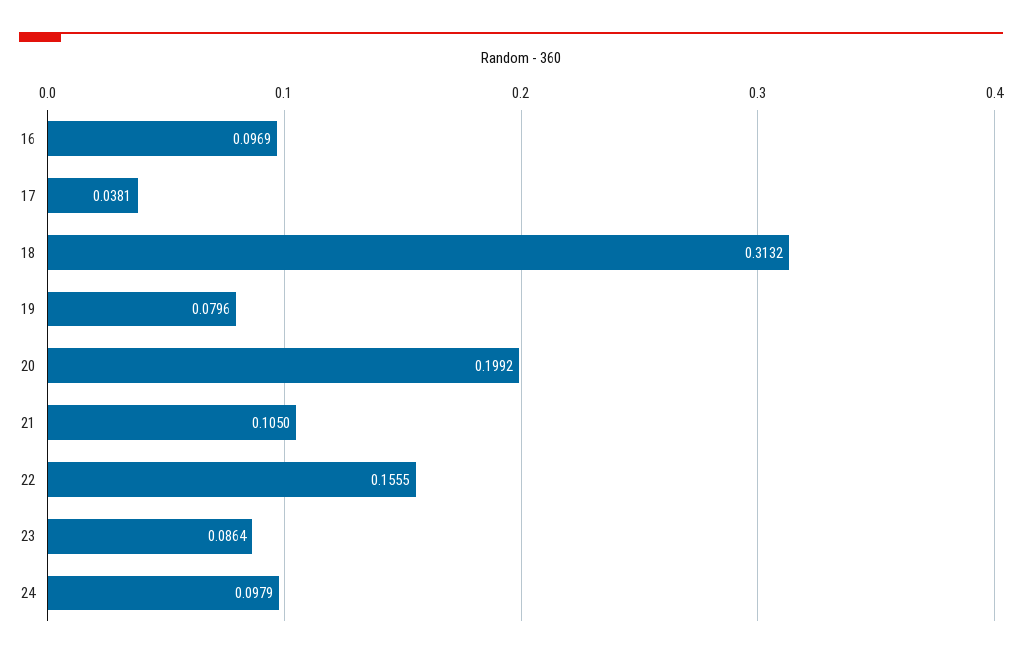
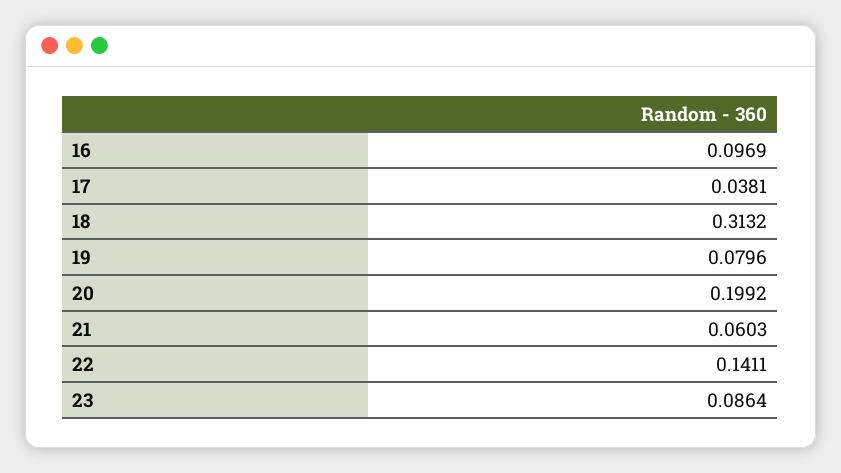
  {
    "16": 0.0969,
    "17": 0.0381,
    "18": 0.3132,
    "19": 0.0796,
    "20": 0.1992,
-   "21": 0.105,
+   "21": 0.0603,
-   "22": 0.1555,
+   "22": 0.1411,
-   "23": 0.0864,
+   "23": 0.0864
-   "24": 0.0979
  }

